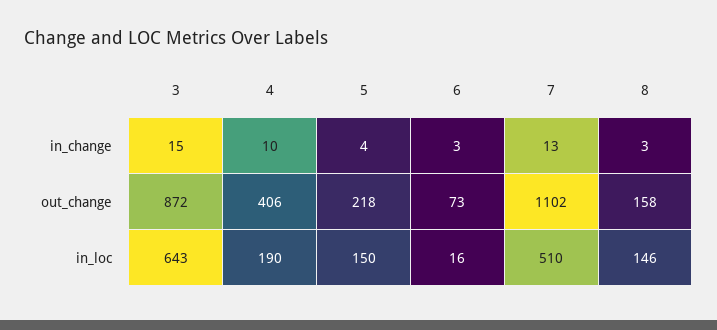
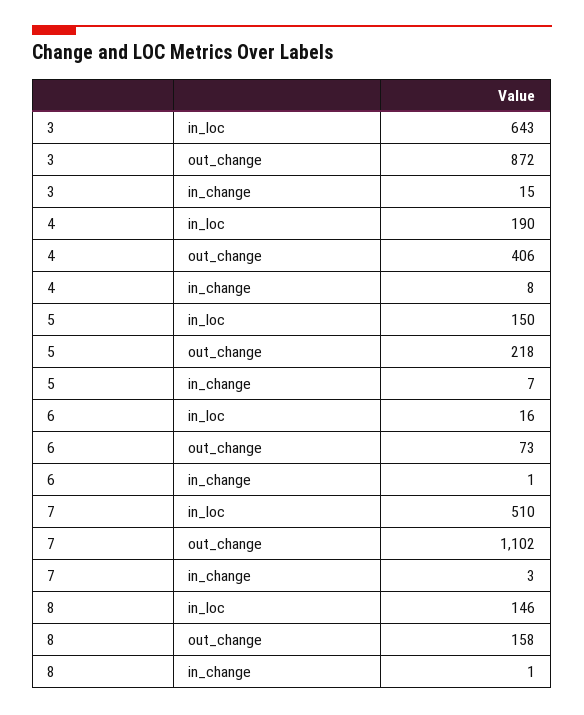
  {
    "3": {
      "in_change": 15,
      "out_change": 872,
      "in_loc": 643
    },
    "4": {
-     "in_change": 10,
+     "in_change": 8,
      "out_change": 406,
      "in_loc": 190
    },
    "5": {
-     "in_change": 4,
+     "in_change": 7,
      "out_change": 218,
      "in_loc": 150
    },
    "6": {
-     "in_change": 3,
+     "in_change": 1,
      "out_change": 73,
      "in_loc": 16
    },
    "7": {
-     "in_change": 13,
+     "in_change": 3,
      "out_change": 1102,
      "in_loc": 510
    },
    "8": {
-     "in_change": 3,
+     "in_change": 1,
      "out_change": 158,
      "in_loc": 146
    }
  }

